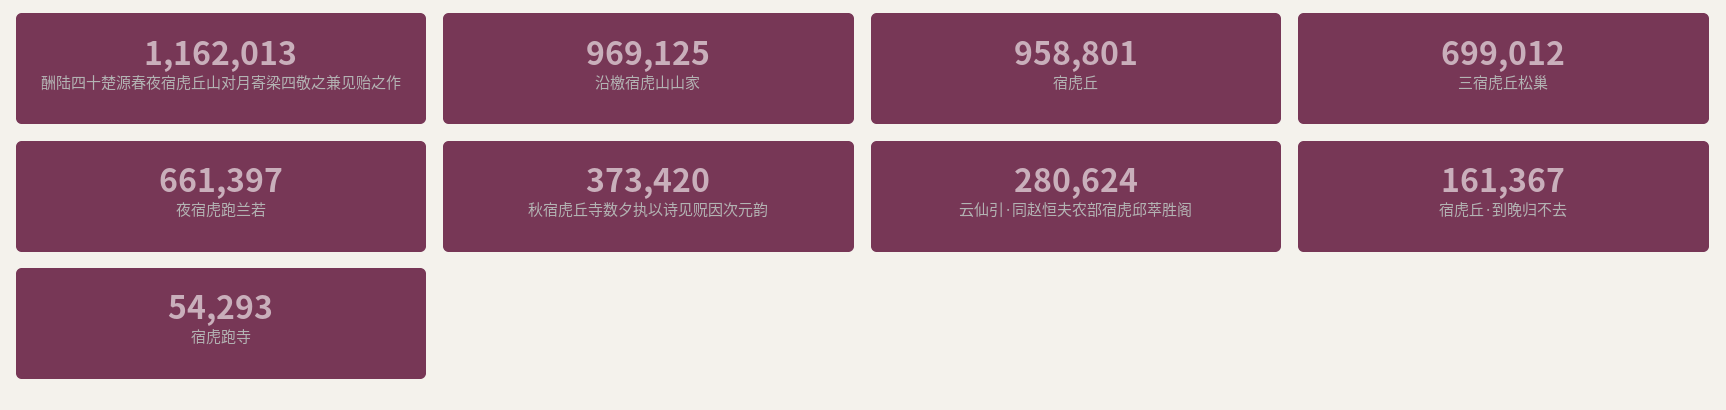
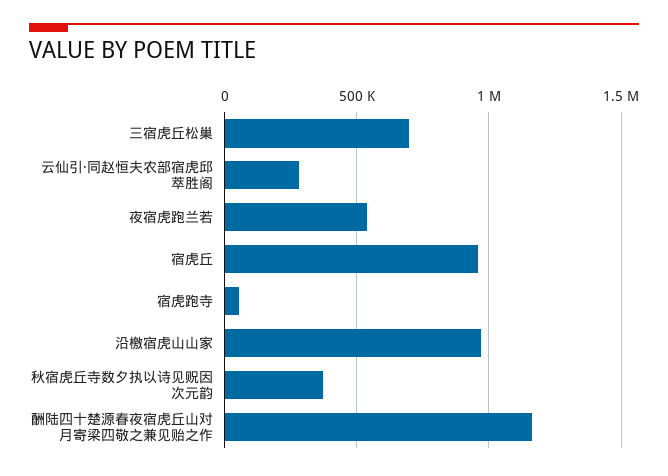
  {
    "酬陆四十楚源春夜宿虎丘山对月寄梁四敬之兼见贻之作": 1162013,
    "沿檄宿虎山山家": 969125,
    "宿虎丘": 958801,
    "三宿虎丘松巢": 699012,
-   "夜宿虎跑兰若": 661397,
+   "夜宿虎跑兰若": 550000,
    "秋宿虎丘寺数夕执以诗见贶因次元韵": 373420,
    "云仙引·同赵恒夫农部宿虎邱萃胜阁": 280624,
-   "宿虎丘·到晚归不去": 161367,
    "宿虎跑寺": 54293
  }

